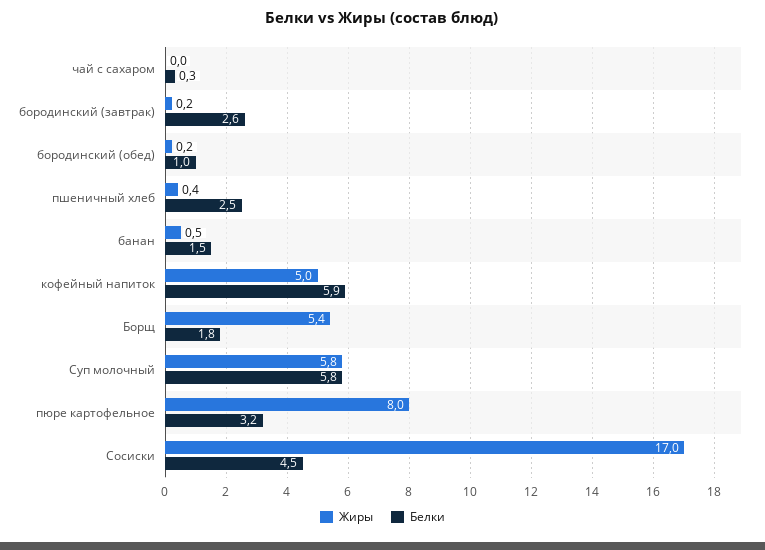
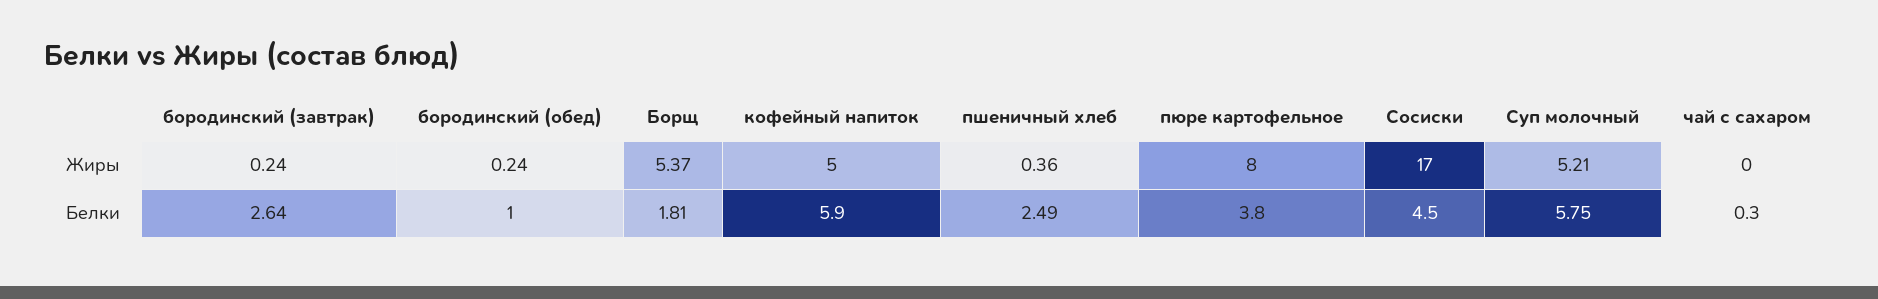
  {
    "Жиры": {
      "чай с сахаром": 0,
      "бородинский (завтрак)": 0.24,
      "бородинский (обед)": 0.24,
      "пшеничный хлеб": 0.36,
-     "банан": 0.5,
      "кофейный напиток": 5,
      "Борщ": 5.37,
-     "Суп молочный": 5.8,
+     "Суп молочный": 5.21,
      "пюре картофельное": 8,
      "Сосиски": 17
    },
    "Белки": {
      "чай с сахаром": 0.3,
      "бородинский (завтрак)": 2.64,
      "бородинский (обед)": 1,
      "пшеничный хлеб": 2.49,
-     "банан": 1.5,
      "кофейный напиток": 5.9,
      "Борщ": 1.81,
      "Суп молочный": 5.75,
-     "пюре картофельное": 3.2,
+     "пюре картофельное": 3.8,
      "Сосиски": 4.5
    }
  }

